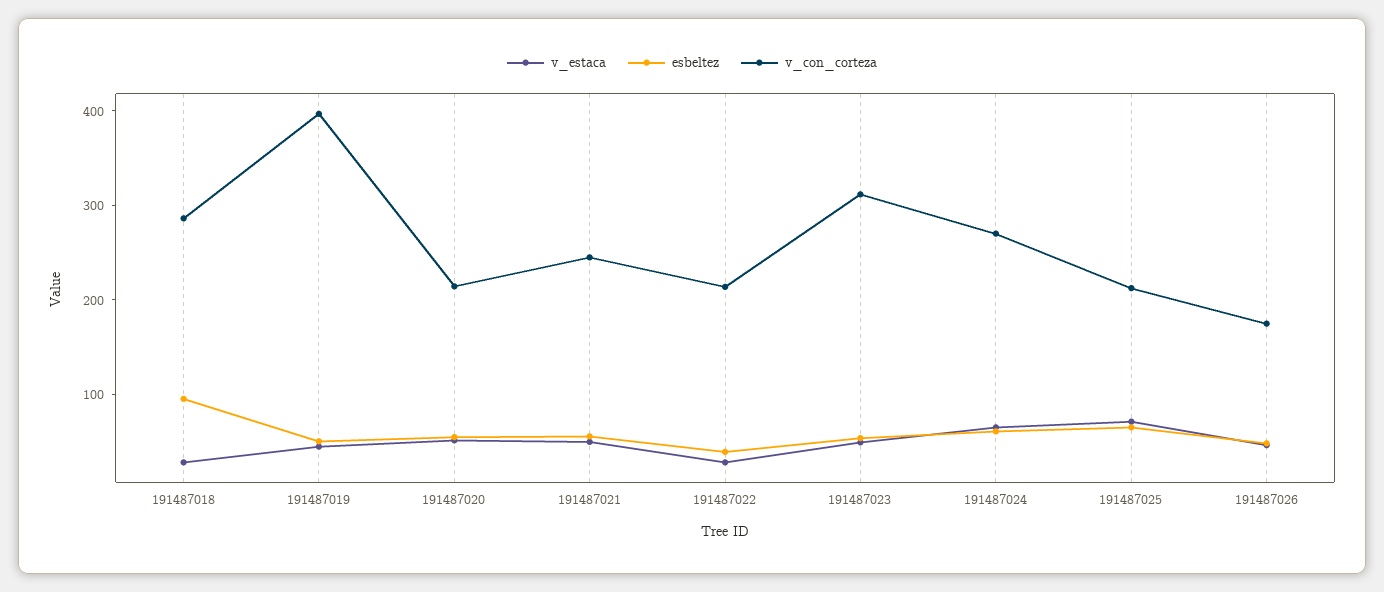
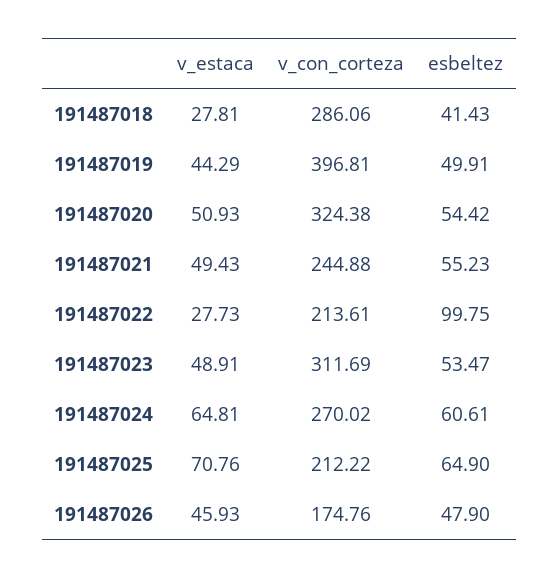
  {
    "v_estaca": {
      "191487018": 27.81,
      "191487019": 44.29,
      "191487020": 50.93,
      "191487021": 49.43,
      "191487022": 27.73,
      "191487023": 48.91,
      "191487024": 64.81,
      "191487025": 70.76,
      "191487026": 45.93
    },
    "esbeltez": {
-     "191487018": 100,
+     "191487018": 41.43,
      "191487019": 49.91,
      "191487020": 54.42,
      "191487021": 55.23,
-     "191487022": 40,
+     "191487022": 99.75,
      "191487023": 53.47,
      "191487024": 60.61,
      "191487025": 64.9,
      "191487026": 47.9
    },
    "v_con_corteza": {
      "191487018": 286.06,
      "191487019": 396.81,
-     "191487020": 220,
+     "191487020": 324.38,
      "191487021": 244.88,
      "191487022": 213.61,
      "191487023": 311.69,
      "191487024": 270.02,
      "191487025": 212.22,
      "191487026": 174.76
    }
  }

